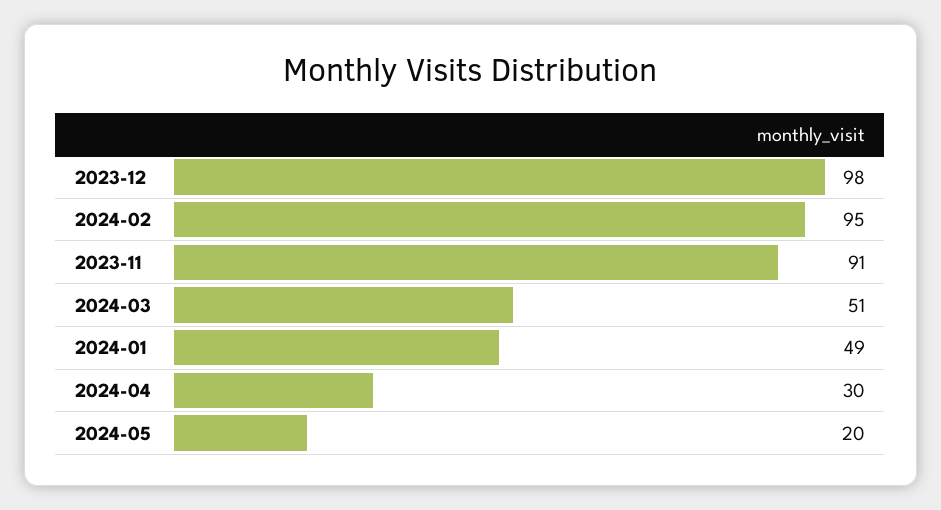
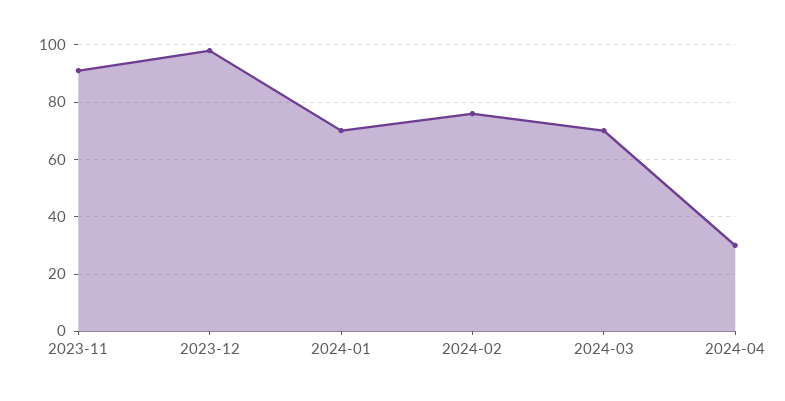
  {
    "2023-12": 98,
-   "2024-02": 95,
+   "2024-02": 75,
    "2023-11": 91,
-   "2024-03": 51,
+   "2024-03": 70,
-   "2024-01": 49,
+   "2024-01": 70,
-   "2024-04": 30,
+   "2024-04": 30
-   "2024-05": 20
  }

